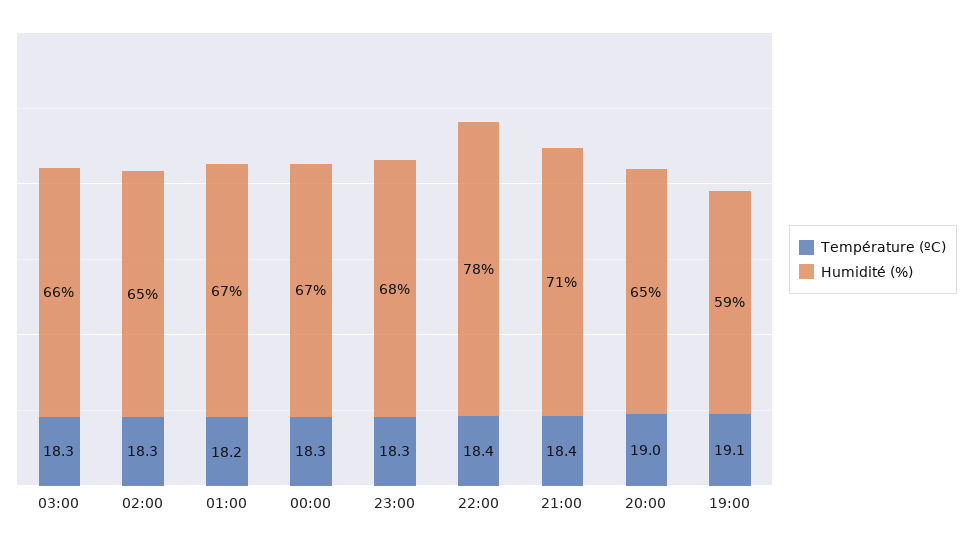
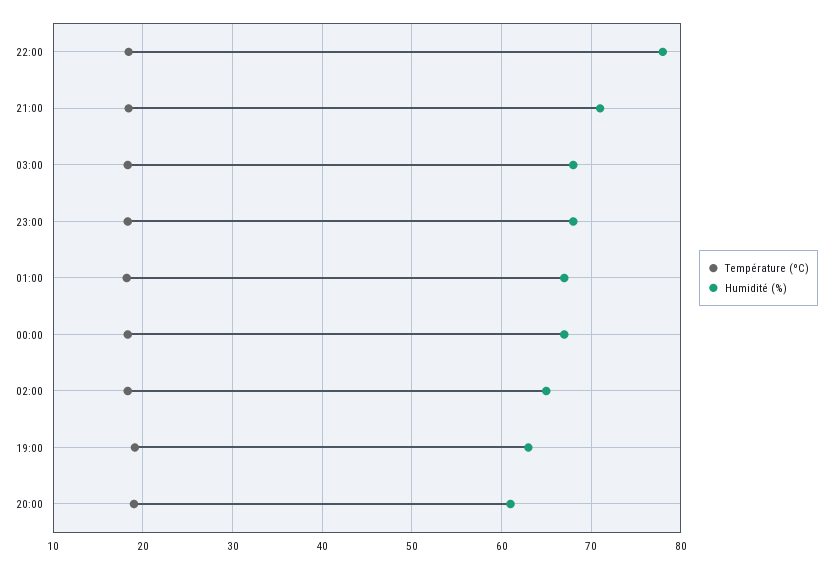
  {
    "Température (ºC)": {
      "03:00": 18.3,
      "02:00": 18.3,
      "01:00": 18.2,
      "00:00": 18.3,
      "23:00": 18.3,
      "22:00": 18.4,
      "21:00": 18.4,
      "20:00": 19,
      "19:00": 19.1
    },
    "Humidité (%)": {
-     "03:00": 66,
+     "03:00": 68,
      "02:00": 65,
      "01:00": 67,
      "00:00": 67,
      "23:00": 68,
      "22:00": 78,
      "21:00": 71,
-     "20:00": 65,
+     "20:00": 61,
-     "19:00": 59
+     "19:00": 63
    }
  }

